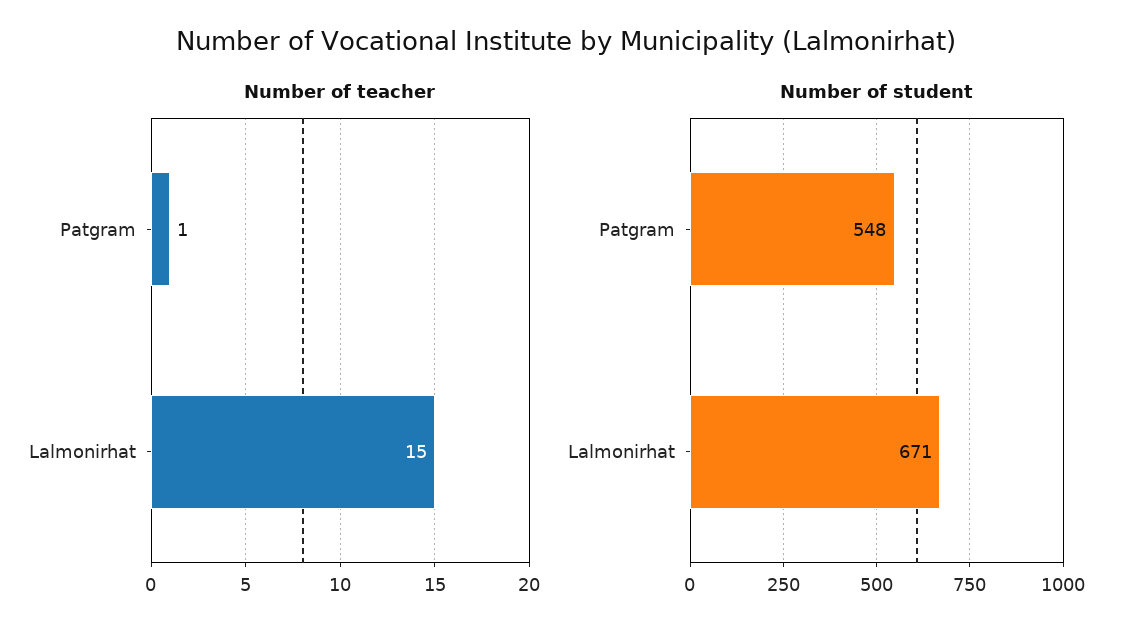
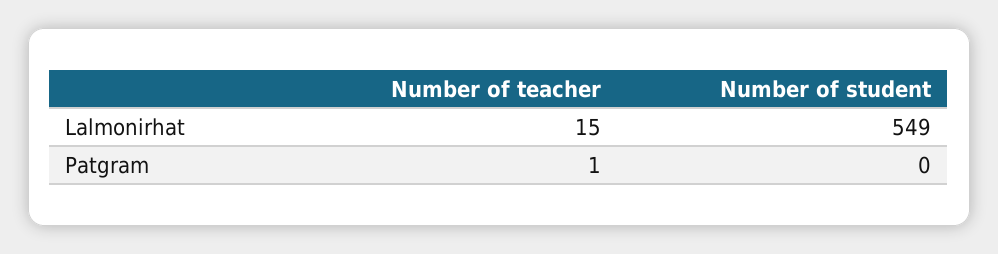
  {
    "Number of teacher": {
      "Patgram": 1,
      "Lalmonirhat": 15
    },
    "Number of student": {
-     "Patgram": 548,
+     "Patgram": 0,
-     "Lalmonirhat": 671
+     "Lalmonirhat": 549
    }
  }

